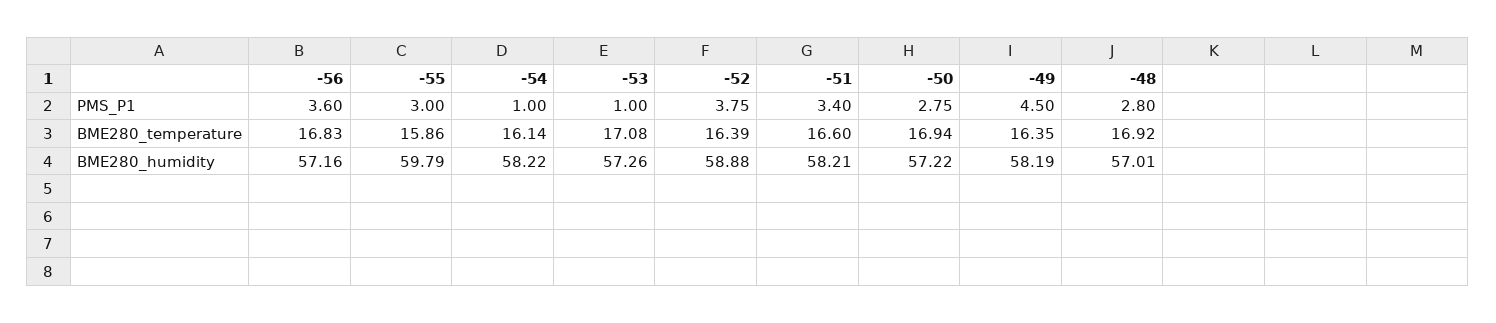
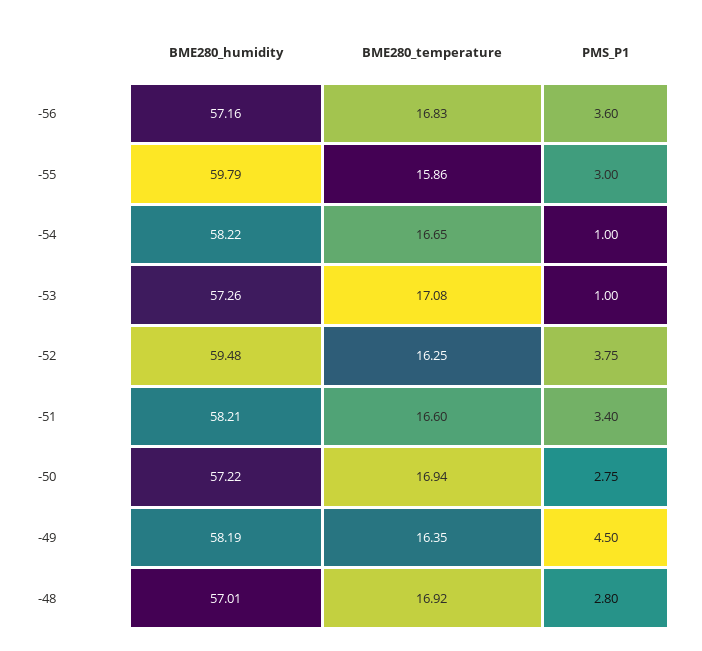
  {
    "-56": {
      "PMS_P1": 3.6,
      "BME280_temperature": 16.83,
      "BME280_humidity": 57.16
    },
    "-55": {
      "PMS_P1": 3,
      "BME280_temperature": 15.86,
      "BME280_humidity": 59.79
    },
    "-54": {
      "PMS_P1": 1,
-     "BME280_temperature": 16.14,
+     "BME280_temperature": 16.65,
      "BME280_humidity": 58.22
    },
    "-53": {
      "PMS_P1": 1,
      "BME280_temperature": 17.08,
      "BME280_humidity": 57.26
    },
    "-52": {
      "PMS_P1": 3.75,
-     "BME280_temperature": 16.39,
+     "BME280_temperature": 16.25,
-     "BME280_humidity": 58.88
+     "BME280_humidity": 59.48
    },
    "-51": {
      "PMS_P1": 3.4,
      "BME280_temperature": 16.6,
      "BME280_humidity": 58.21
    },
    "-50": {
      "PMS_P1": 2.75,
      "BME280_temperature": 16.94,
      "BME280_humidity": 57.22
    },
    "-49": {
      "PMS_P1": 4.5,
      "BME280_temperature": 16.35,
      "BME280_humidity": 58.19
    },
    "-48": {
      "PMS_P1": 2.8,
      "BME280_temperature": 16.92,
      "BME280_humidity": 57.01
    }
  }

